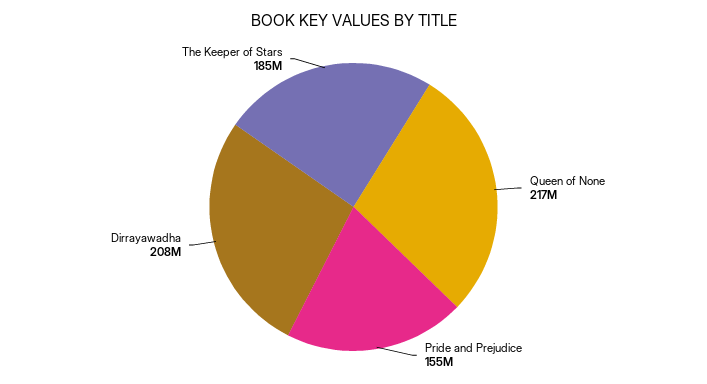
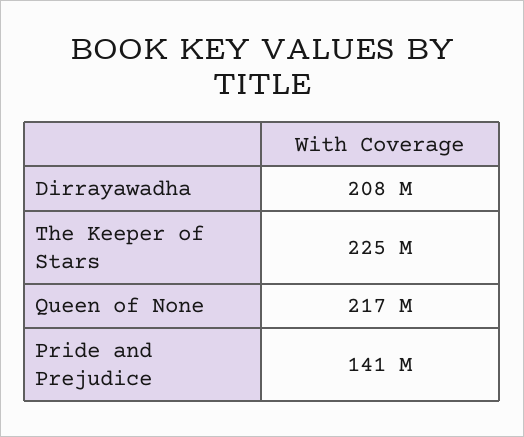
  {
    "Queen of None": 217000000,
-   "Pride and Prejudice": 155000000,
+   "Pride and Prejudice": 141000000,
    "Dirrayawadha": 208000000,
-   "The Keeper of Stars": 185000000
+   "The Keeper of Stars": 225000000
  }

